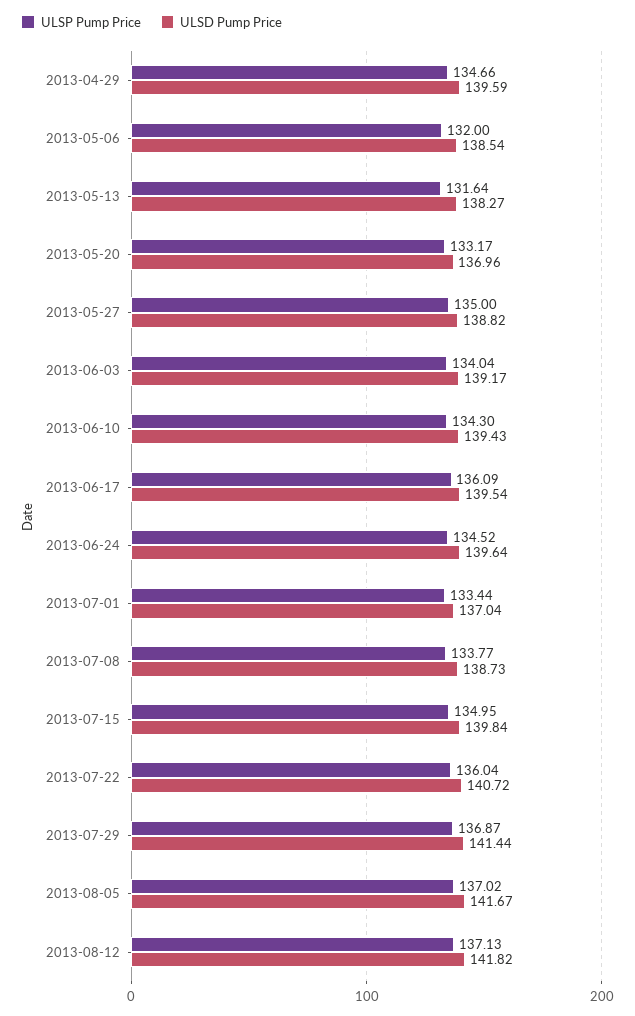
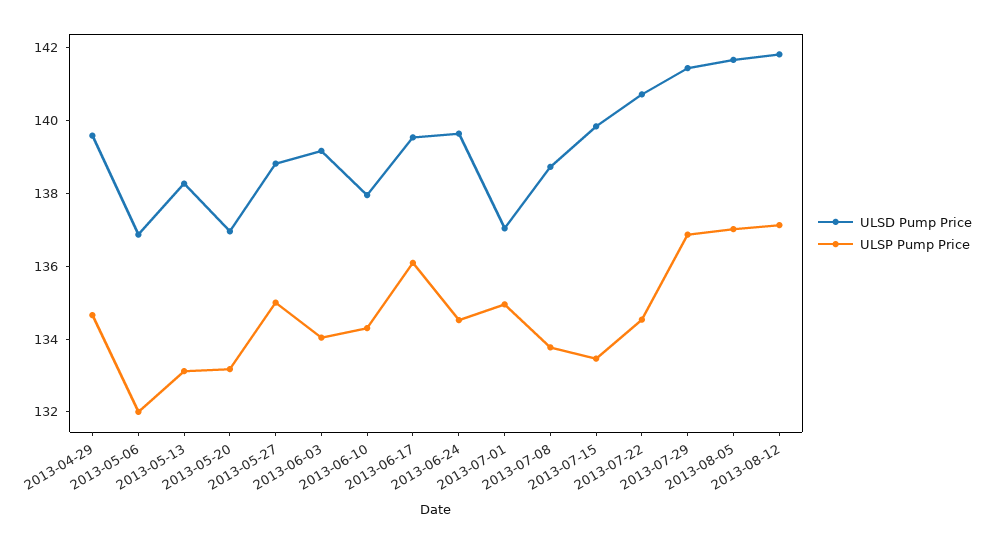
  {
    "ULSP Pump Price": {
      "2013-04-29": 134.66,
      "2013-05-06": 132,
-     "2013-05-13": 131.64,
+     "2013-05-13": 133,
      "2013-05-20": 133.17,
      "2013-05-27": 135,
      "2013-06-03": 134.04,
      "2013-06-10": 134.3,
      "2013-06-17": 136.09,
      "2013-06-24": 134.52,
-     "2013-07-01": 133.44,
+     "2013-07-01": 135,
      "2013-07-08": 133.77,
-     "2013-07-15": 134.95,
+     "2013-07-15": 133.5,
-     "2013-07-22": 136.04,
+     "2013-07-22": 134.5,
      "2013-07-29": 136.87,
      "2013-08-05": 137.02,
      "2013-08-12": 137.13
    },
    "ULSD Pump Price": {
      "2013-04-29": 139.59,
-     "2013-05-06": 138.54,
+     "2013-05-06": 137,
      "2013-05-13": 138.27,
      "2013-05-20": 136.96,
      "2013-05-27": 138.82,
      "2013-06-03": 139.17,
-     "2013-06-10": 139.43,
+     "2013-06-10": 138,
      "2013-06-17": 139.54,
      "2013-06-24": 139.64,
      "2013-07-01": 137.04,
      "2013-07-08": 138.73,
      "2013-07-15": 139.84,
      "2013-07-22": 140.72,
      "2013-07-29": 141.44,
      "2013-08-05": 141.67,
      "2013-08-12": 141.82
    }
  }

